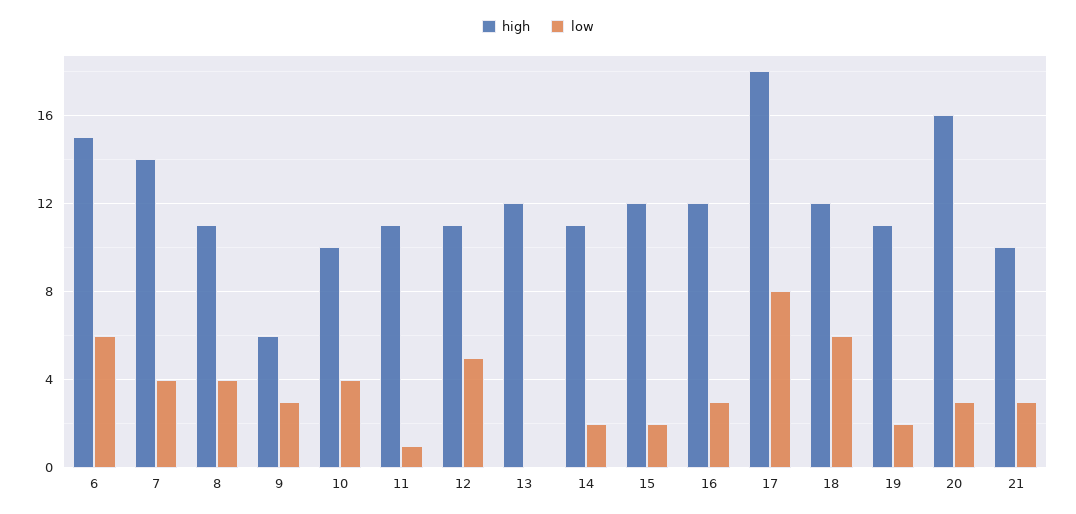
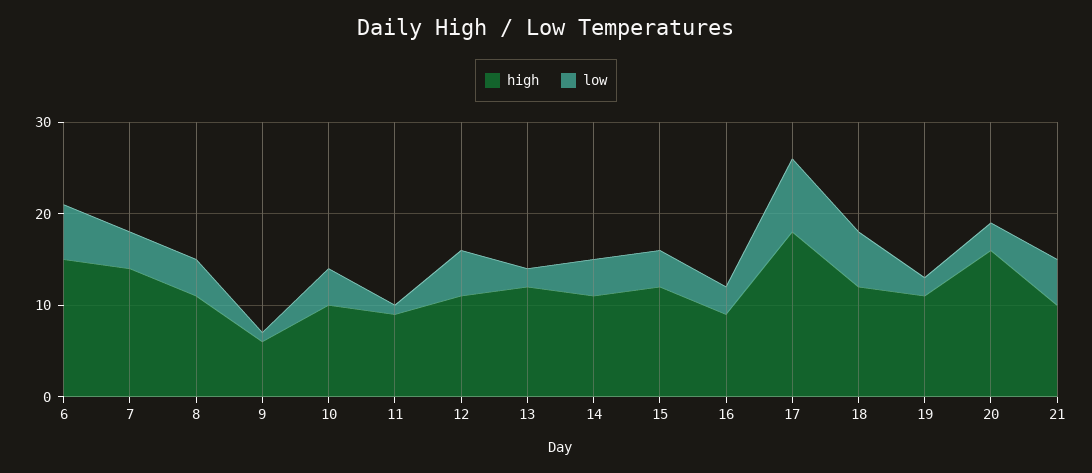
  {
    "high": {
      "6": 15,
      "7": 14,
      "8": 11,
      "9": 6,
      "10": 10,
-     "11": 11,
+     "11": 9,
      "12": 11,
      "13": 12,
      "14": 11,
      "15": 12,
-     "16": 12,
+     "16": 9,
      "17": 18,
      "18": 12,
      "19": 11,
      "20": 16,
      "21": 10
    },
    "low": {
      "6": 6,
      "7": 4,
      "8": 4,
-     "9": 3,
+     "9": 1,
      "10": 4,
      "11": 1,
      "12": 5,
-     "13": 0,
+     "13": 2,
-     "14": 2,
+     "14": 4,
-     "15": 2,
+     "15": 4,
      "16": 3,
      "17": 8,
      "18": 6,
      "19": 2,
      "20": 3,
-     "21": 3
+     "21": 5
    }
  }

